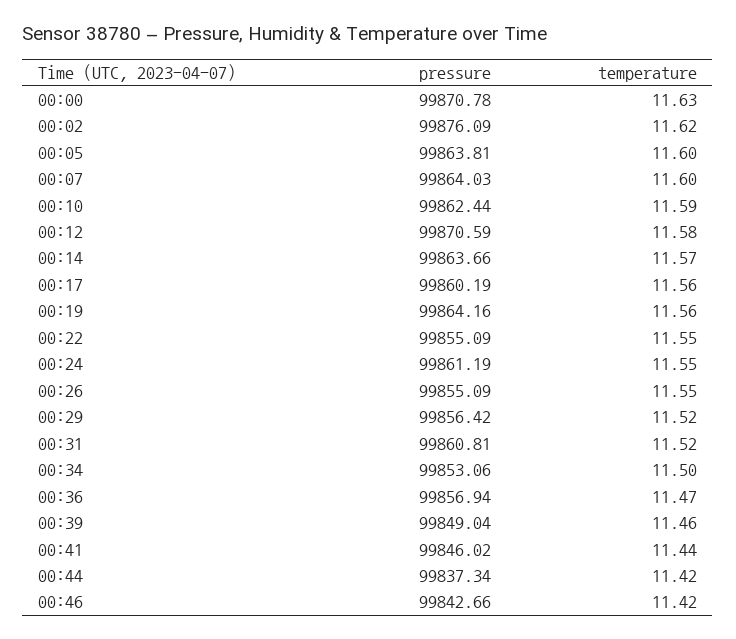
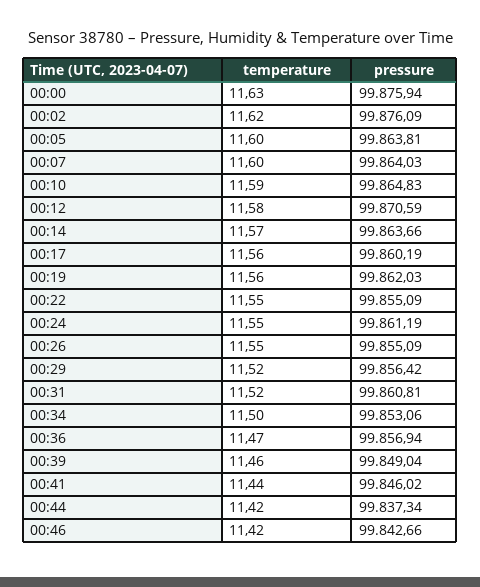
  {
    "pressure": {
-     "00:00": 99870.78,
+     "00:00": 99875.94,
      "00:02": 99876.09,
      "00:05": 99863.81,
      "00:07": 99864.03,
-     "00:10": 99862.44,
+     "00:10": 99864.83,
      "00:12": 99870.59,
      "00:14": 99863.66,
      "00:17": 99860.19,
-     "00:19": 99864.16,
+     "00:19": 99862.03,
      "00:22": 99855.09,
      "00:24": 99861.19,
      "00:26": 99855.09,
      "00:29": 99856.42,
      "00:31": 99860.81,
      "00:34": 99853.06,
      "00:36": 99856.94,
      "00:39": 99849.04,
      "00:41": 99846.02,
      "00:44": 99837.34,
      "00:46": 99842.66
    },
    "temperature": {
      "00:00": 11.63,
      "00:02": 11.62,
      "00:05": 11.6,
      "00:07": 11.6,
      "00:10": 11.59,
      "00:12": 11.58,
      "00:14": 11.57,
      "00:17": 11.56,
      "00:19": 11.56,
      "00:22": 11.55,
      "00:24": 11.55,
      "00:26": 11.55,
      "00:29": 11.52,
      "00:31": 11.52,
      "00:34": 11.5,
      "00:36": 11.47,
      "00:39": 11.46,
      "00:41": 11.44,
      "00:44": 11.42,
      "00:46": 11.42
    }
  }

